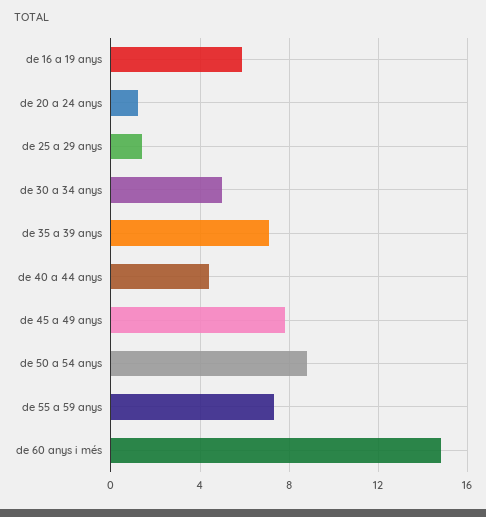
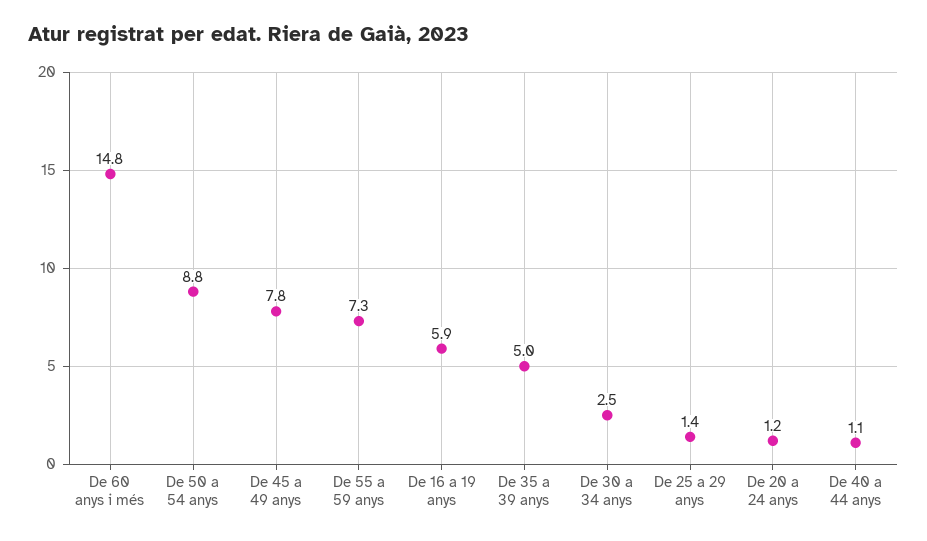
  {
    "de 16 a 19 anys": 5.9,
    "de 20 a 24 anys": 1.2,
    "de 25 a 29 anys": 1.4,
-   "de 30 a 34 anys": 5,
+   "de 30 a 34 anys": 2.5,
-   "de 35 a 39 anys": 7,
+   "de 35 a 39 anys": 5,
-   "de 40 a 44 anys": 4.5,
+   "de 40 a 44 anys": 1.1,
    "de 45 a 49 anys": 7.8,
    "de 50 a 54 anys": 8.8,
    "de 55 a 59 anys": 7.3,
    "de 60 anys i més": 14.8
  }

